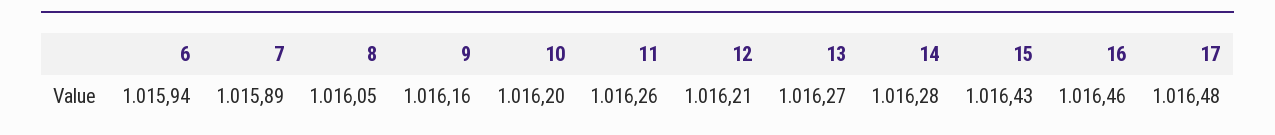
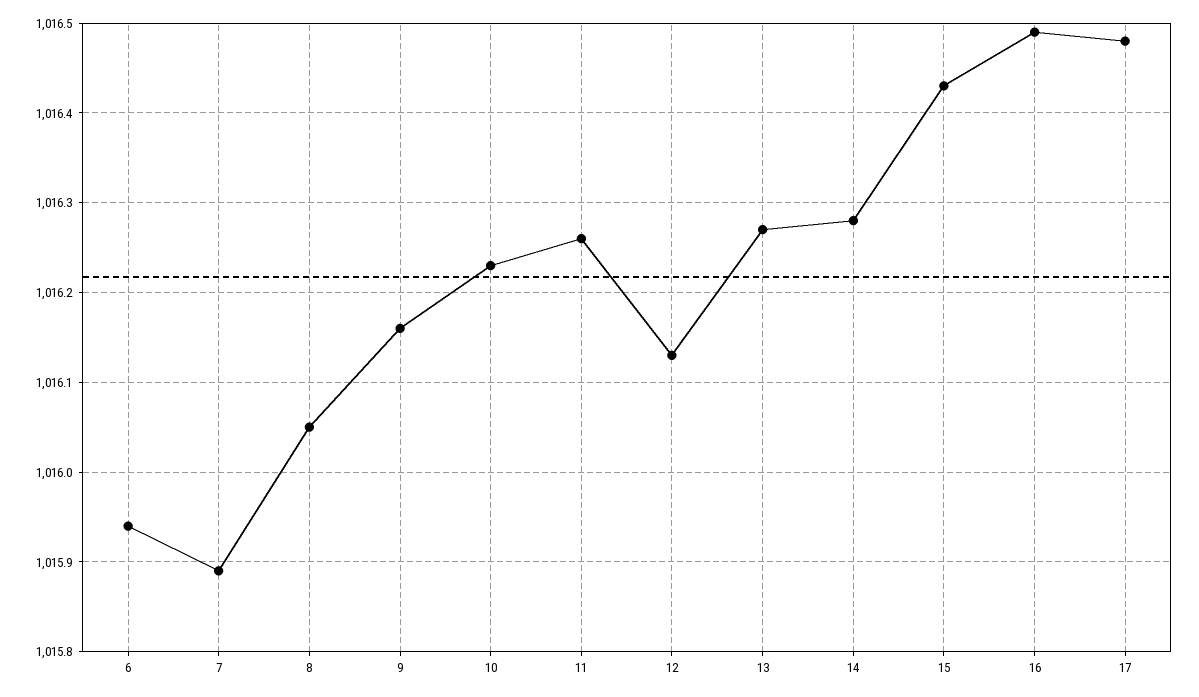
  {
    "6": 1015.94,
    "7": 1015.89,
    "8": 1016.05,
    "9": 1016.16,
-   "10": 1016.2,
+   "10": 1016.23,
    "11": 1016.26,
-   "12": 1016.21,
+   "12": 1016.13,
    "13": 1016.27,
    "14": 1016.28,
    "15": 1016.43,
-   "16": 1016.46,
+   "16": 1016.49,
    "17": 1016.48
  }

